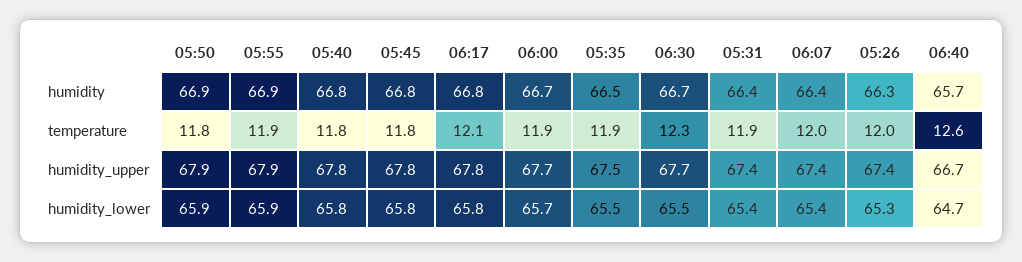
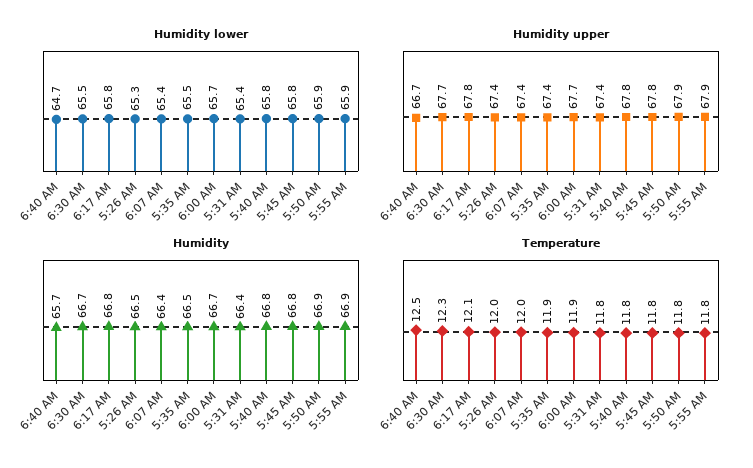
  {
    "humidity": {
      "05:50": 66.9,
      "05:55": 66.9,
      "05:40": 66.8,
      "05:45": 66.8,
      "06:17": 66.8,
      "06:00": 66.7,
      "05:35": 66.5,
      "06:30": 66.7,
      "05:31": 66.4,
      "06:07": 66.4,
-     "05:26": 66.3,
+     "05:26": 66.5,
      "06:40": 65.7
    },
    "temperature": {
      "05:50": 11.8,
-     "05:55": 11.9,
+     "05:55": 11.8,
      "05:40": 11.8,
      "05:45": 11.8,
      "06:17": 12.1,
      "06:00": 11.9,
      "05:35": 11.9,
      "06:30": 12.3,
-     "05:31": 11.9,
+     "05:31": 11.8,
      "06:07": 12,
      "05:26": 12,
-     "06:40": 12.6
+     "06:40": 12.5
    },
    "humidity_upper": {
      "05:50": 67.9,
      "05:55": 67.9,
      "05:40": 67.8,
      "05:45": 67.8,
      "06:17": 67.8,
      "06:00": 67.7,
-     "05:35": 67.5,
+     "05:35": 67.4,
      "06:30": 67.7,
      "05:31": 67.4,
      "06:07": 67.4,
      "05:26": 67.4,
      "06:40": 66.7
    },
    "humidity_lower": {
      "05:50": 65.9,
      "05:55": 65.9,
      "05:40": 65.8,
      "05:45": 65.8,
      "06:17": 65.8,
      "06:00": 65.7,
      "05:35": 65.5,
      "06:30": 65.5,
      "05:31": 65.4,
      "06:07": 65.4,
      "05:26": 65.3,
      "06:40": 64.7
    }
  }

